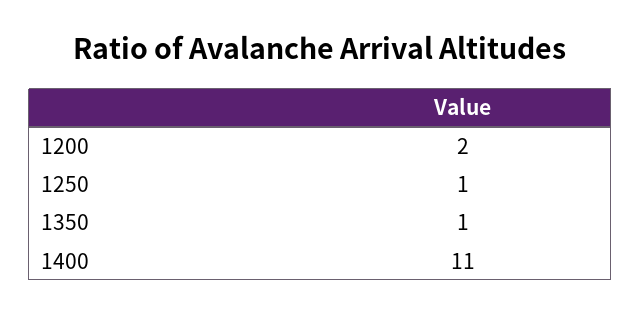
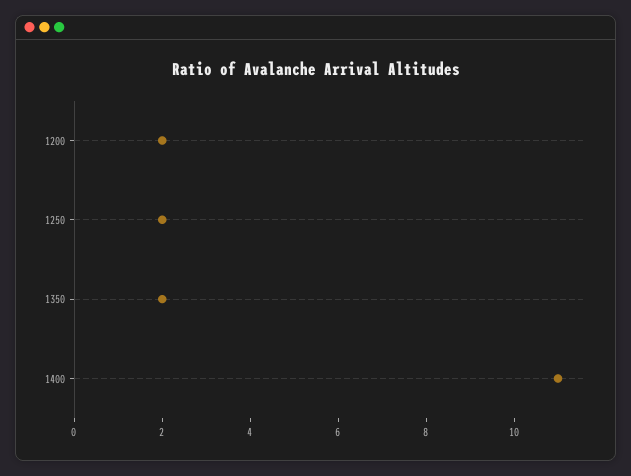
  {
    "1200": 2,
-   "1250": 1,
+   "1250": 2,
-   "1350": 1,
+   "1350": 2,
    "1400": 11
  }

